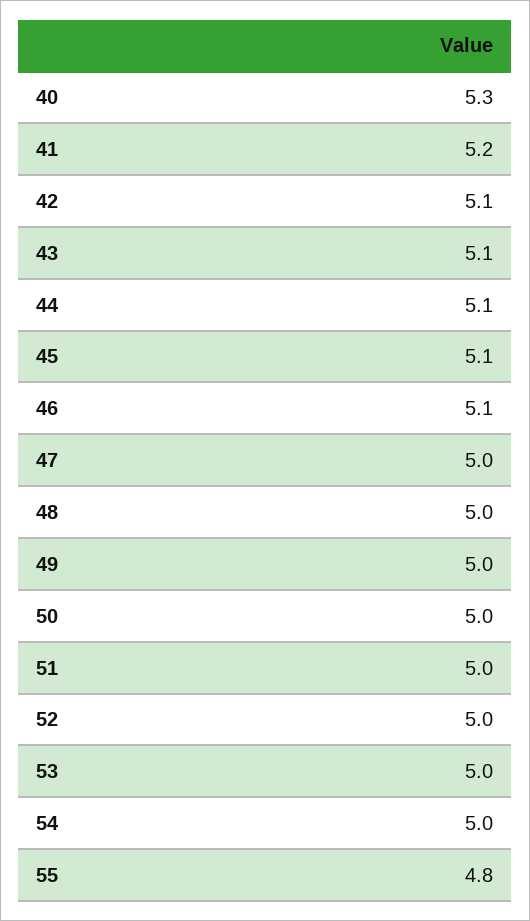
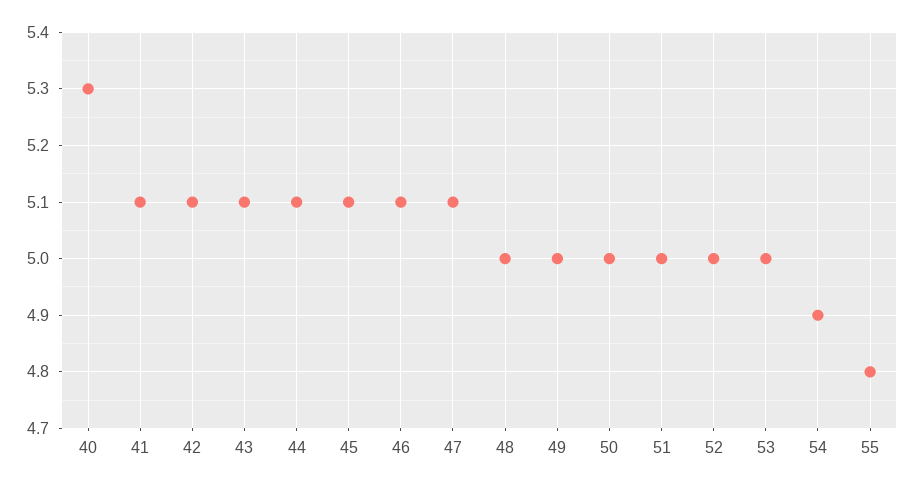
  {
    "40": 5.3,
-   "41": 5.2,
+   "41": 5.1,
    "42": 5.1,
    "43": 5.1,
    "44": 5.1,
    "45": 5.1,
    "46": 5.1,
-   "47": 5,
+   "47": 5.1,
    "48": 5,
    "49": 5,
    "50": 5,
    "51": 5,
    "52": 5,
    "53": 5,
-   "54": 5,
+   "54": 4.9,
    "55": 4.8
  }

